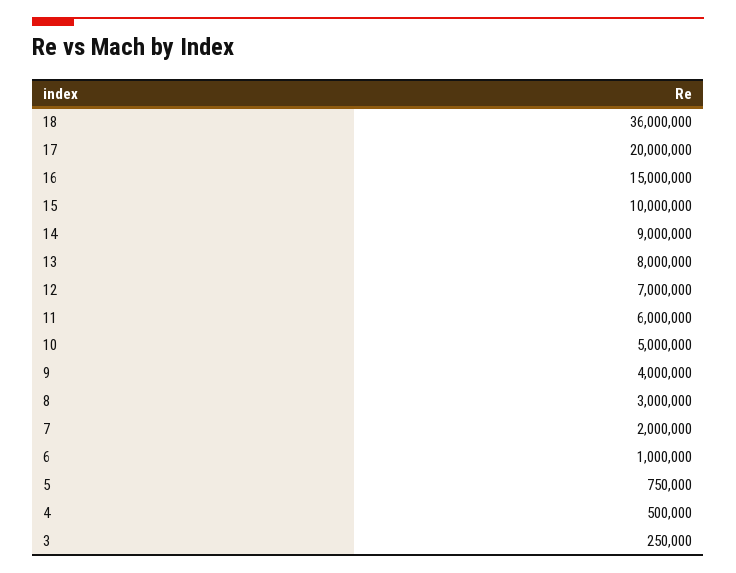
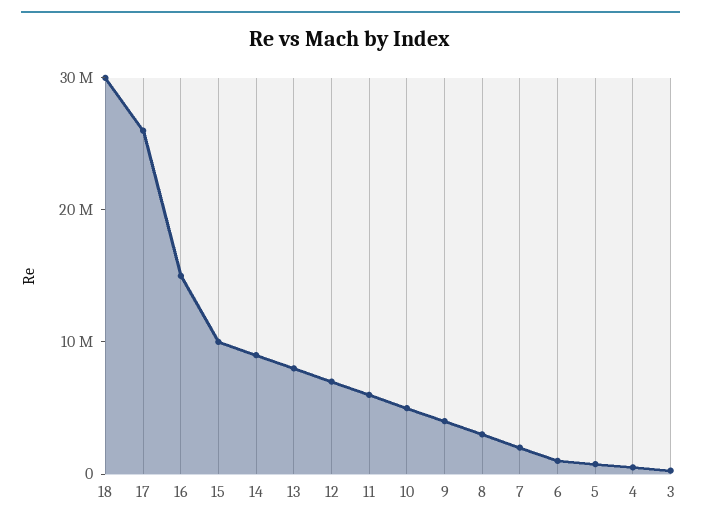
  {
-   "18": 36000000,
+   "18": 30000000,
-   "17": 20000000,
+   "17": 26000000,
    "16": 15000000,
    "15": 10000000,
    "14": 9000000,
    "13": 8000000,
    "12": 7000000,
    "11": 6000000,
    "10": 5000000,
    "9": 4000000,
    "8": 3000000,
    "7": 2000000,
    "6": 1000000,
    "5": 750000,
    "4": 500000,
    "3": 250000
  }

